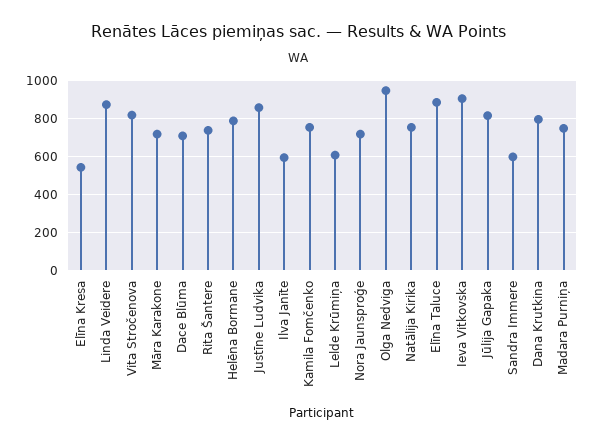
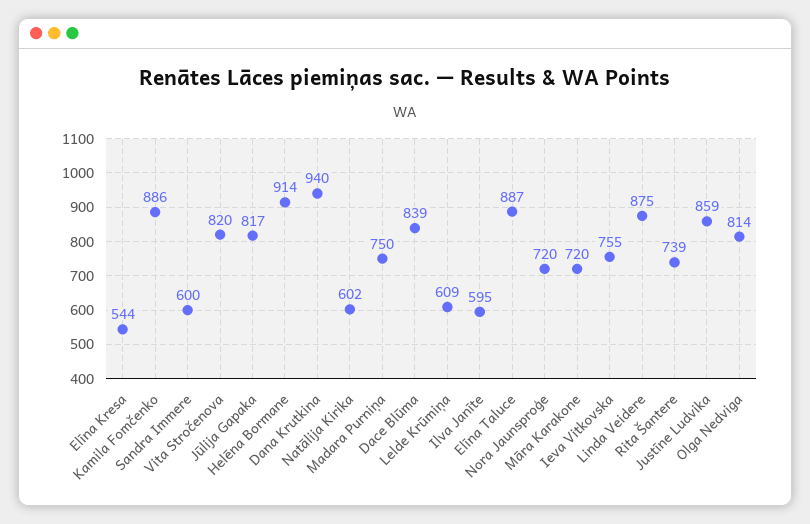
  {
    "Elīna Kresa": 544,
    "Linda Veidere": 875,
    "Vita Stročenova": 820,
    "Māra Karakone": 720,
-   "Dace Blūma": 700,
+   "Dace Blūma": 839,
    "Rita Šantere": 739,
-   "Helēna Bormane": 800,
+   "Helēna Bormane": 914,
    "Justīne Ludvika": 859,
    "Ilva Janīte": 595,
-   "Kamila Fomčenko": 750,
+   "Kamila Fomčenko": 886,
    "Lelde Krūmiņa": 609,
    "Nora Jaunsproģe": 720,
-   "Olga Nedviga": 950,
+   "Olga Nedviga": 814,
-   "Natālija Kirika": 750,
+   "Natālija Kirika": 602,
    "Elīna Taluce": 887,
-   "Ieva Vitkovska": 900,
+   "Ieva Vitkovska": 755,
    "Jūlija Gapaka": 817,
    "Sandra Immere": 600,
-   "Dana Krutkina": 800,
+   "Dana Krutkina": 940,
    "Madara Purniņa": 750
  }

